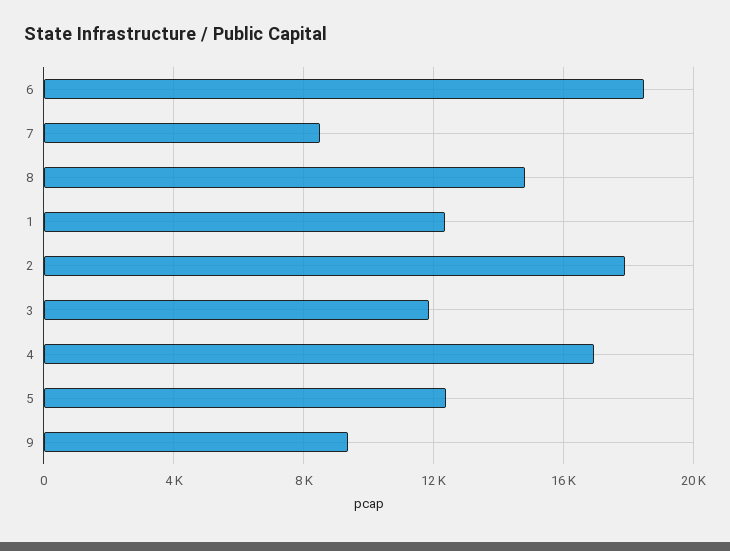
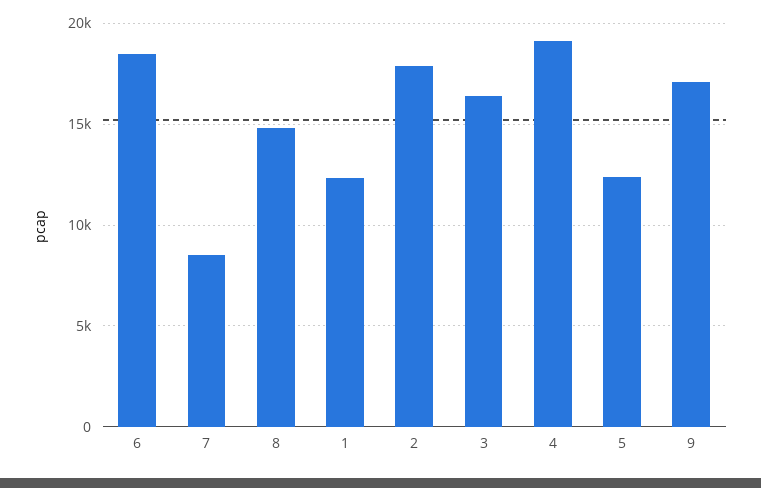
  {
    "6": 18500,
    "7": 8500,
    "8": 15000,
    "1": 12500,
    "2": 18000,
-   "3": 12000,
+   "3": 16500,
-   "4": 17000,
+   "4": 19000,
    "5": 12500,
-   "9": 9500
+   "9": 17000
  }

